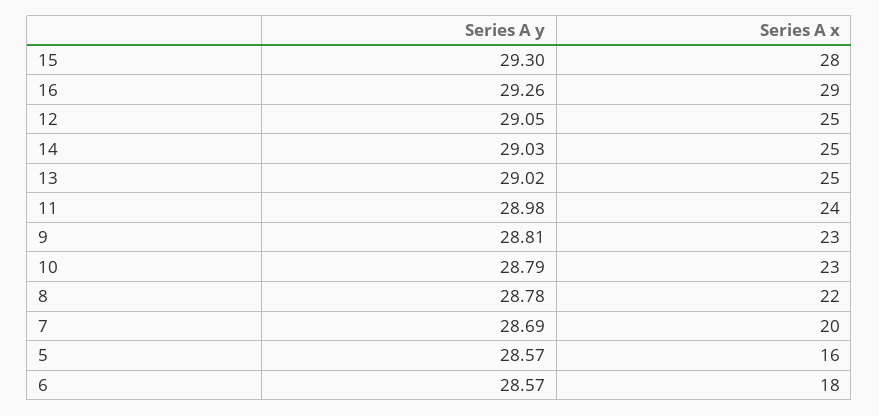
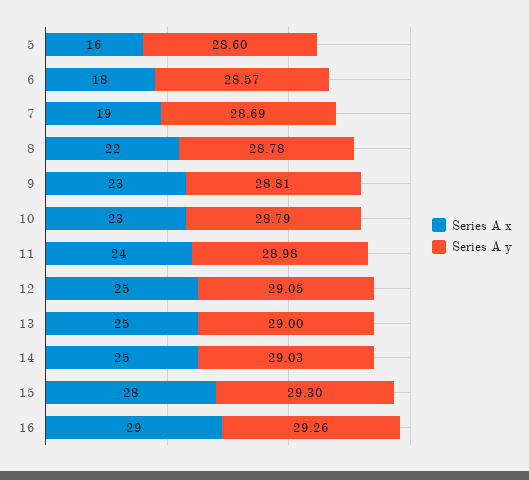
  {
    "Series A y": {
      "15": 29.3,
      "16": 29.26,
      "12": 29.05,
      "14": 29.03,
-     "13": 29.02,
+     "13": 29,
      "11": 28.98,
      "9": 28.81,
      "10": 28.79,
      "8": 28.78,
      "7": 28.69,
-     "5": 28.57,
+     "5": 28.6,
      "6": 28.57
    },
    "Series A x": {
      "15": 28,
      "16": 29,
      "12": 25,
      "14": 25,
      "13": 25,
      "11": 24,
      "9": 23,
      "10": 23,
      "8": 22,
-     "7": 20,
+     "7": 19,
      "5": 16,
      "6": 18
    }
  }

